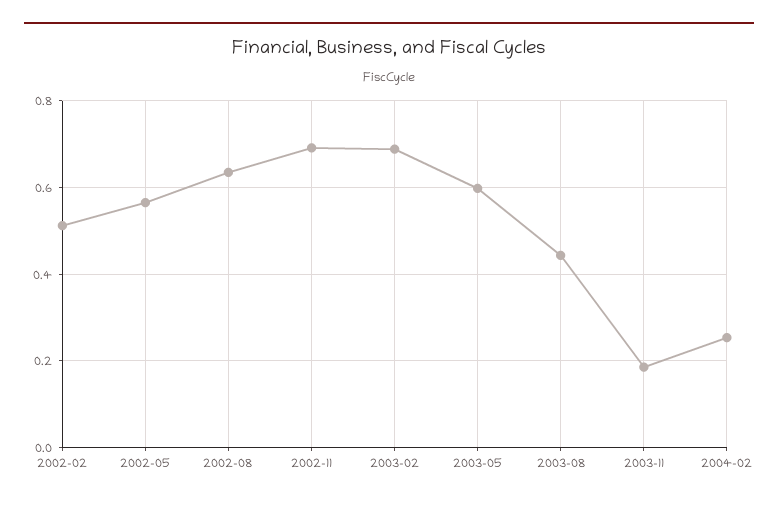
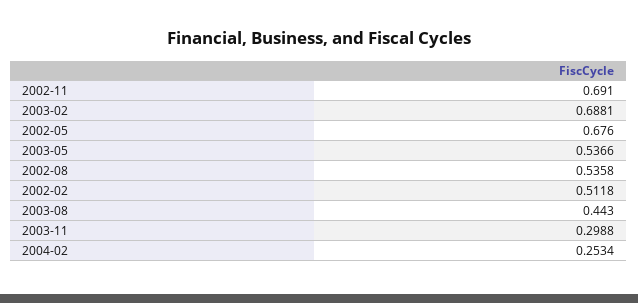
  {
    "2002-02": 0.5118,
-   "2002-05": 0.56,
+   "2002-05": 0.676,
-   "2002-08": 0.64,
+   "2002-08": 0.5358,
    "2002-11": 0.691,
    "2003-02": 0.6881,
-   "2003-05": 0.6,
+   "2003-05": 0.5366,
    "2003-08": 0.443,
-   "2003-11": 0.18,
+   "2003-11": 0.2988,
    "2004-02": 0.2534
  }

